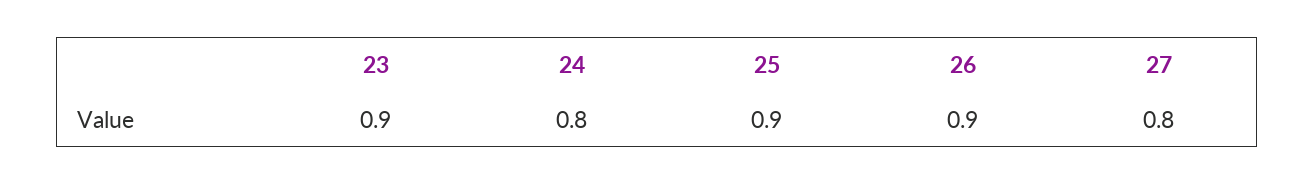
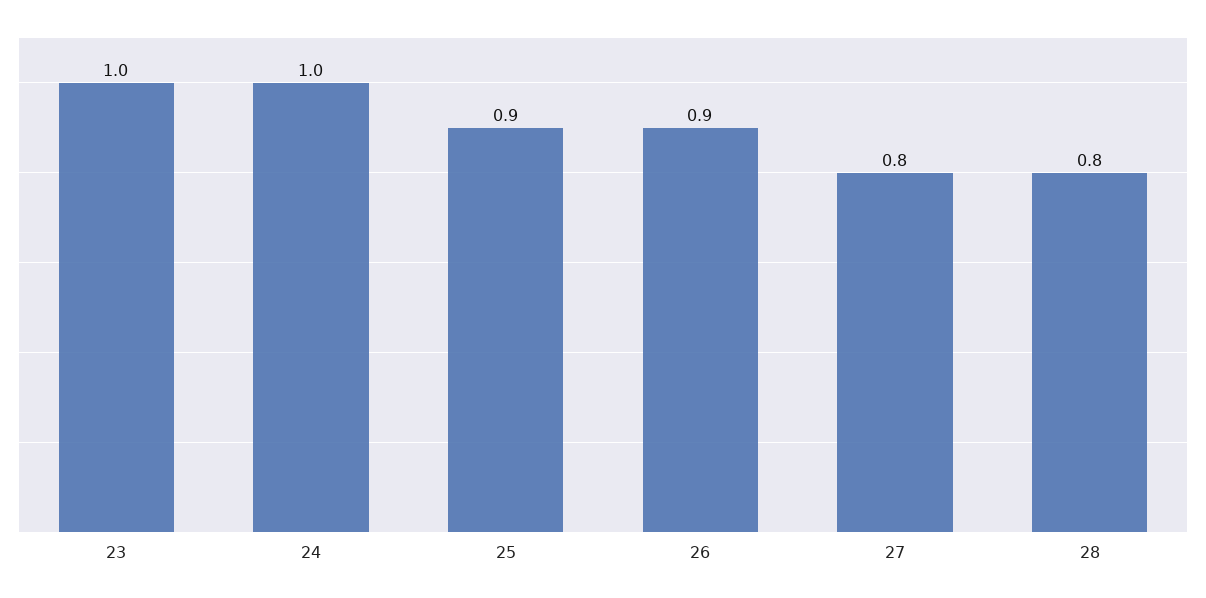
  {
-   "23": 0.9,
+   "23": 1,
-   "24": 0.8,
+   "24": 1,
    "25": 0.9,
    "26": 0.9,
-   "27": 0.8
+   "27": 0.8,
+   "28": 0.8
  }

